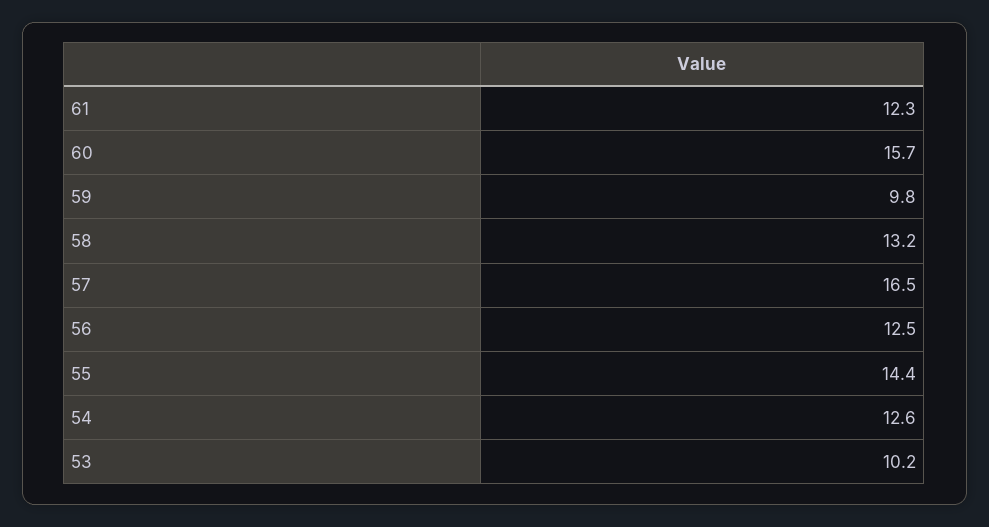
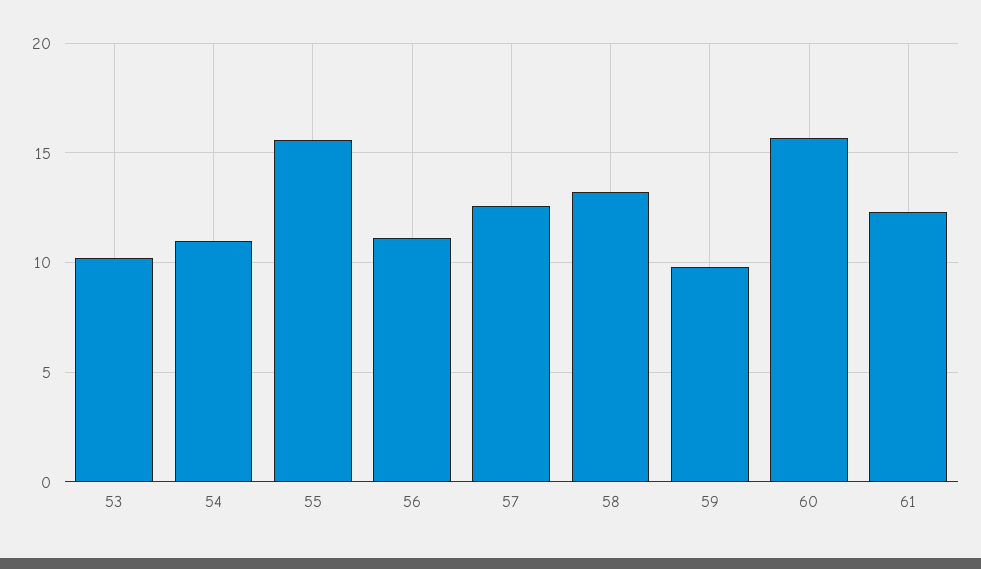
  {
    "61": 12.3,
    "60": 15.7,
    "59": 9.8,
    "58": 13.2,
-   "57": 16.5,
+   "57": 12.5,
-   "56": 12.5,
+   "56": 11,
-   "55": 14.4,
+   "55": 15.5,
-   "54": 12.6,
+   "54": 11,
    "53": 10.2
  }

